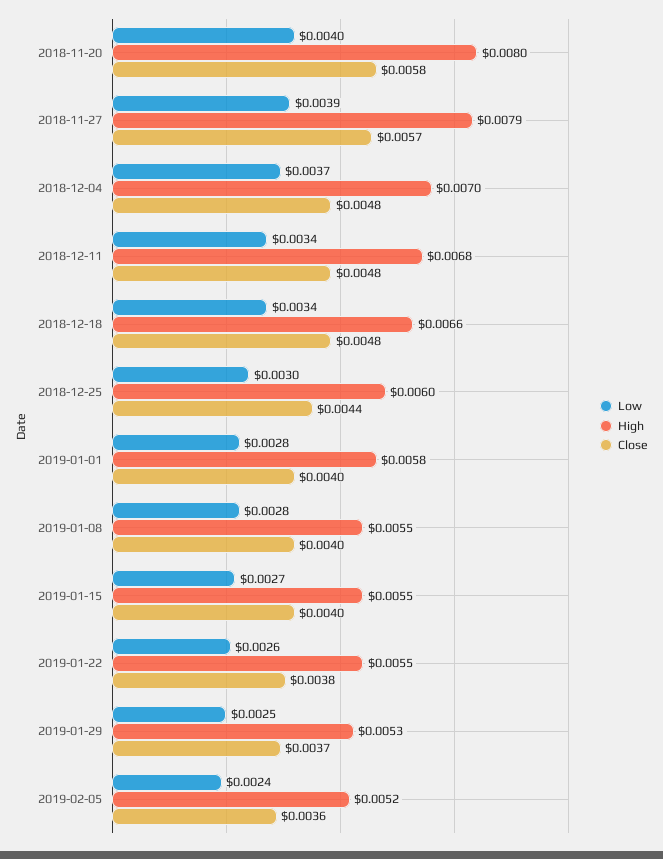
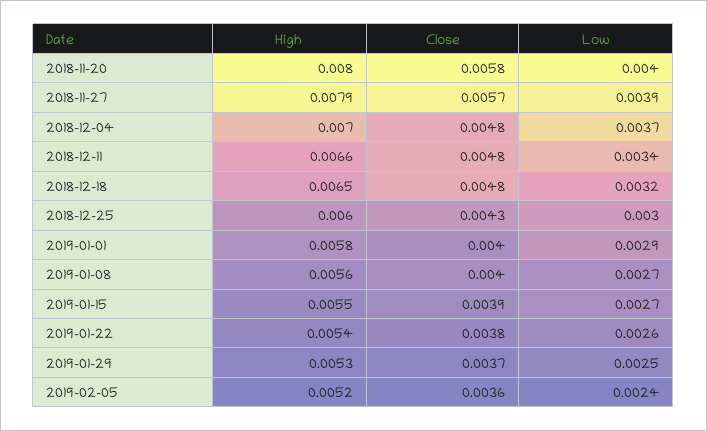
  {
    "Low": {
      "2018-11-20": 0.004,
      "2018-11-27": 0.0039,
      "2018-12-04": 0.0037,
      "2018-12-11": 0.0034,
-     "2018-12-18": 0.0034,
+     "2018-12-18": 0.0032,
      "2018-12-25": 0.003,
-     "2019-01-01": 0.0028,
+     "2019-01-01": 0.0029,
-     "2019-01-08": 0.0028,
+     "2019-01-08": 0.0027,
      "2019-01-15": 0.0027,
      "2019-01-22": 0.0026,
      "2019-01-29": 0.0025,
      "2019-02-05": 0.0024
    },
    "High": {
      "2018-11-20": 0.008,
      "2018-11-27": 0.0079,
      "2018-12-04": 0.007,
-     "2018-12-11": 0.0068,
+     "2018-12-11": 0.0066,
-     "2018-12-18": 0.0066,
+     "2018-12-18": 0.0065,
      "2018-12-25": 0.006,
      "2019-01-01": 0.0058,
-     "2019-01-08": 0.0055,
+     "2019-01-08": 0.0056,
      "2019-01-15": 0.0055,
-     "2019-01-22": 0.0055,
+     "2019-01-22": 0.0054,
      "2019-01-29": 0.0053,
      "2019-02-05": 0.0052
    },
    "Close": {
      "2018-11-20": 0.0058,
      "2018-11-27": 0.0057,
      "2018-12-04": 0.0048,
      "2018-12-11": 0.0048,
      "2018-12-18": 0.0048,
-     "2018-12-25": 0.0044,
+     "2018-12-25": 0.0043,
      "2019-01-01": 0.004,
      "2019-01-08": 0.004,
-     "2019-01-15": 0.004,
+     "2019-01-15": 0.0039,
      "2019-01-22": 0.0038,
      "2019-01-29": 0.0037,
      "2019-02-05": 0.0036
    }
  }

